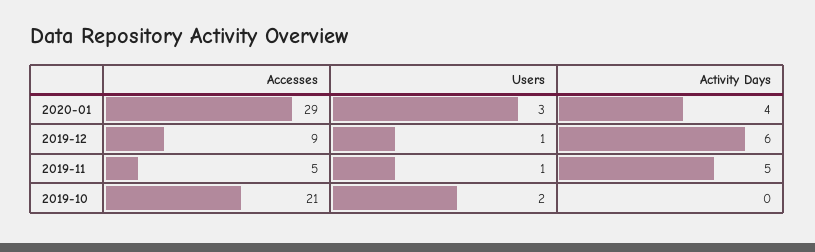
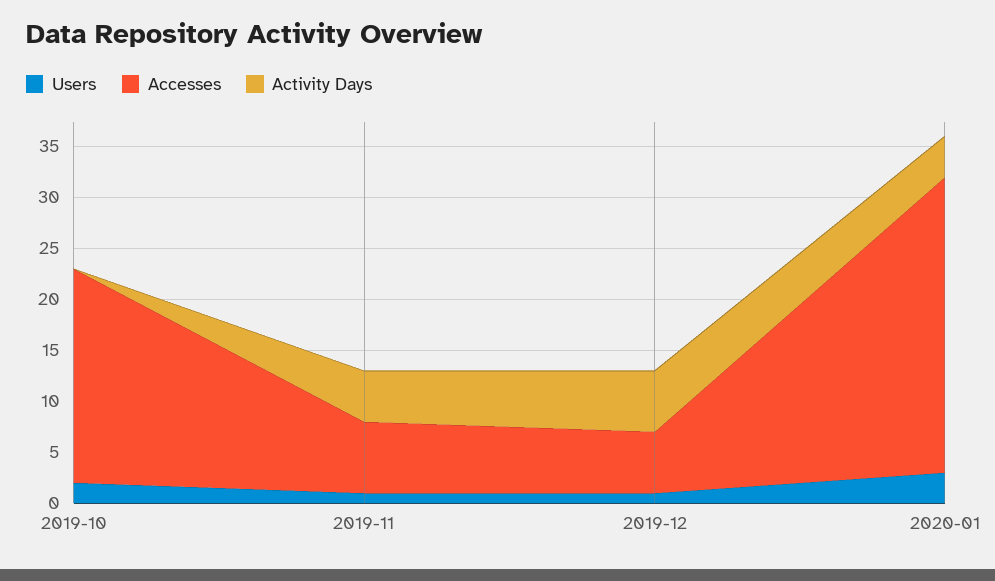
  {
    "Accesses": {
      "2020-01": 29,
-     "2019-12": 9,
+     "2019-12": 6,
-     "2019-11": 5,
+     "2019-11": 7,
      "2019-10": 21
    },
    "Users": {
      "2020-01": 3,
      "2019-12": 1,
      "2019-11": 1,
      "2019-10": 2
    },
    "Activity Days": {
      "2020-01": 4,
      "2019-12": 6,
      "2019-11": 5,
      "2019-10": 0
    }
  }

